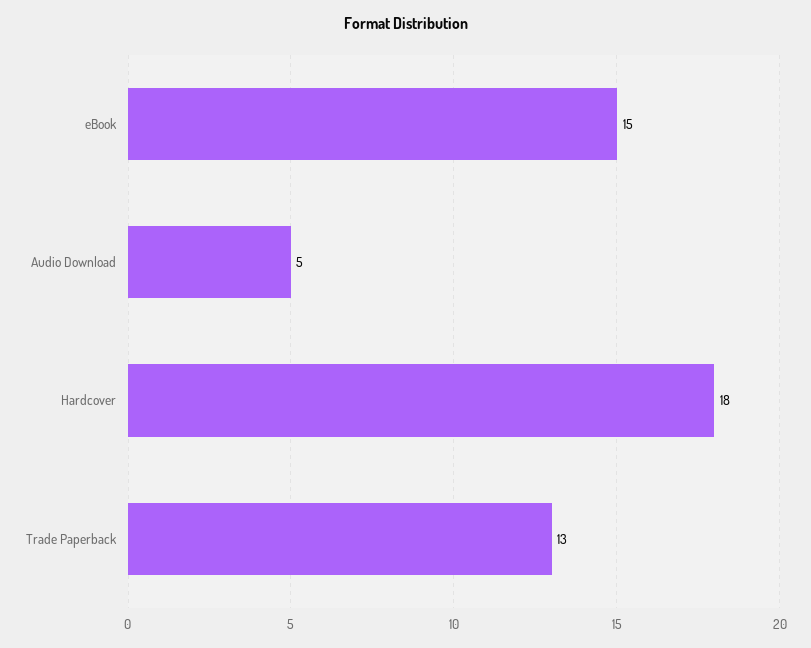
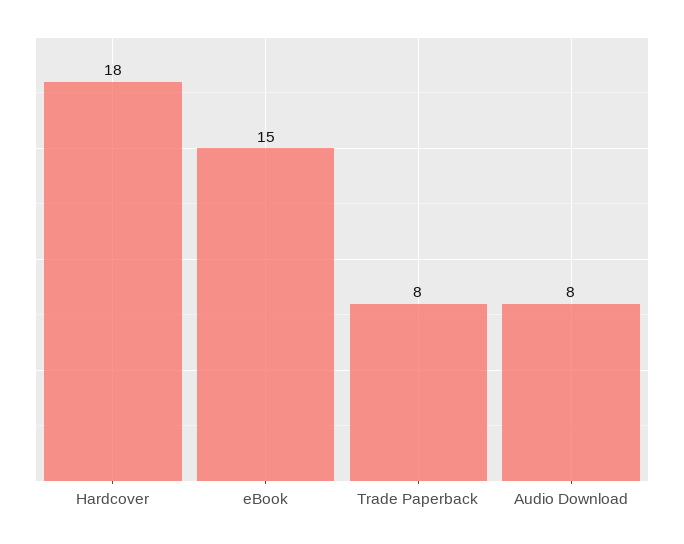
  {
    "eBook": 15,
-   "Audio Download": 5,
+   "Audio Download": 8,
    "Hardcover": 18,
-   "Trade Paperback": 13
+   "Trade Paperback": 8
  }

